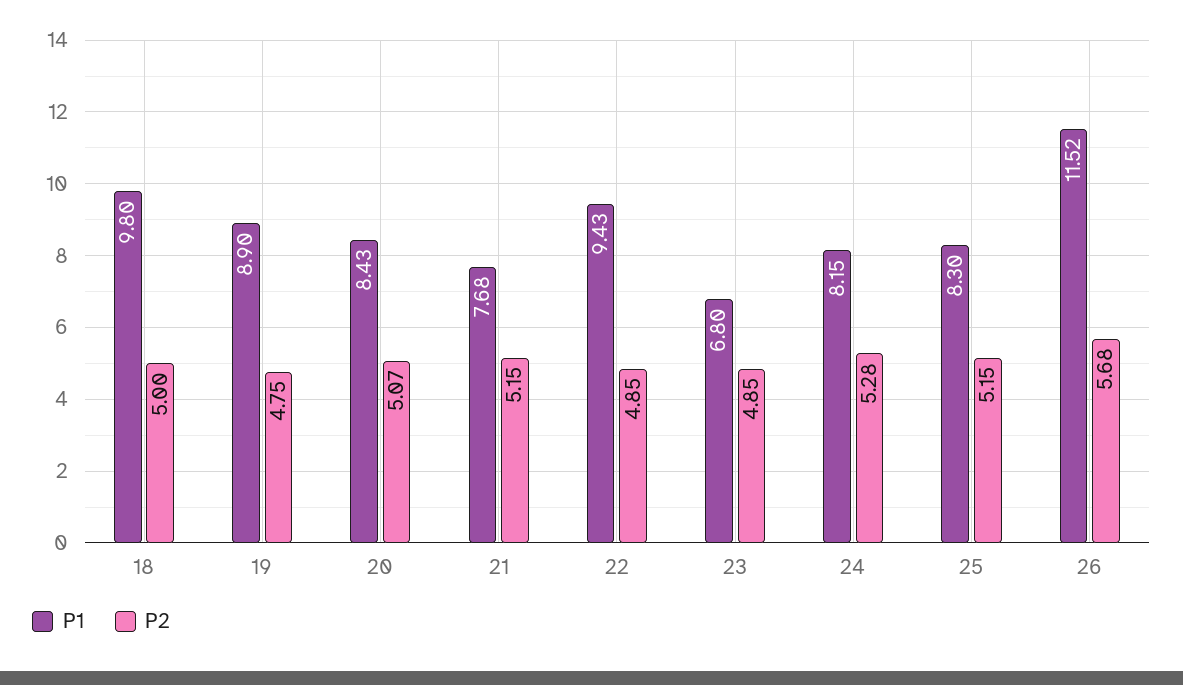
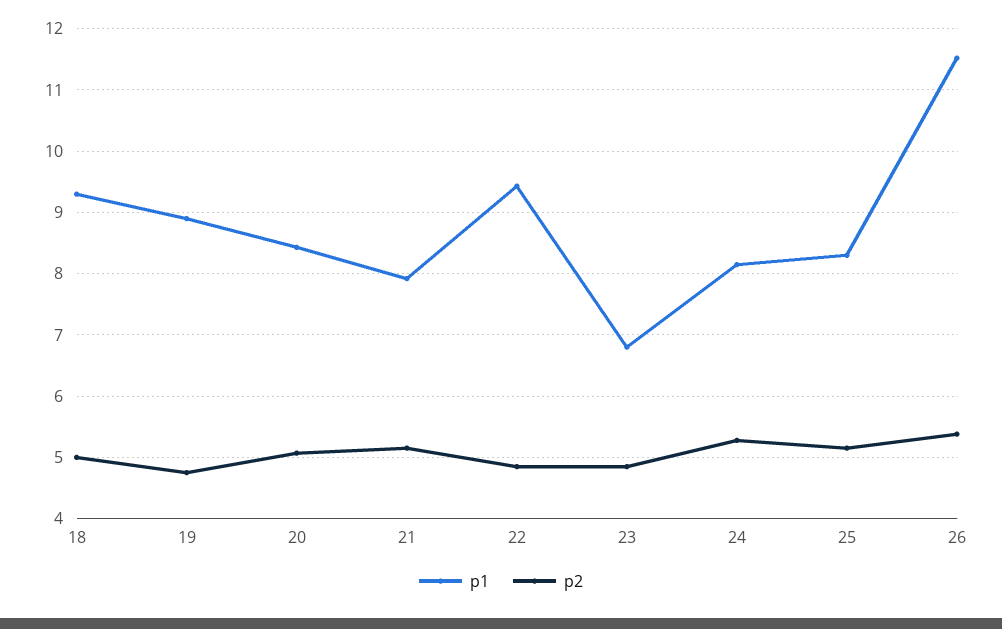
  {
    "P1": {
-     "18": 9.8,
+     "18": 9.3,
      "19": 8.9,
      "20": 8.43,
-     "21": 7.68,
+     "21": 7.9,
      "22": 9.43,
      "23": 6.8,
      "24": 8.15,
      "25": 8.3,
      "26": 11.52
    },
    "P2": {
      "18": 5,
      "19": 4.75,
      "20": 5.07,
      "21": 5.15,
      "22": 4.85,
      "23": 4.85,
      "24": 5.28,
      "25": 5.15,
-     "26": 5.68
+     "26": 5.4
    }
  }

